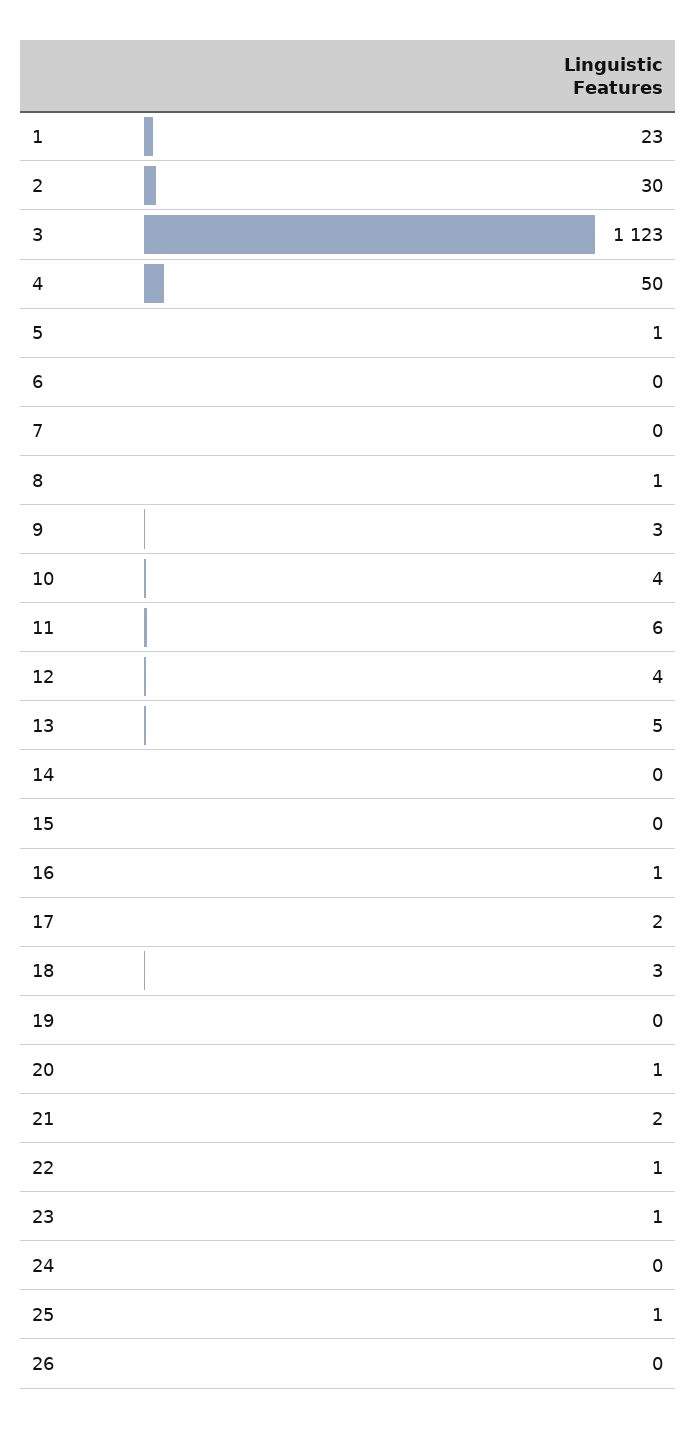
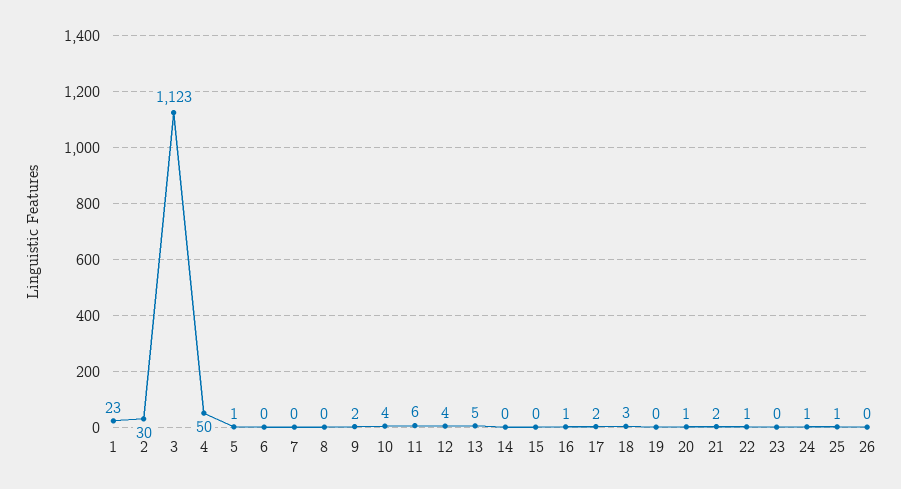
  {
    "1": 23,
    "2": 30,
    "3": 1123,
    "4": 50,
    "5": 1,
    "6": 0,
    "7": 0,
-   "8": 1,
+   "8": 0,
-   "9": 3,
+   "9": 2,
    "10": 4,
    "11": 6,
    "12": 4,
    "13": 5,
    "14": 0,
    "15": 0,
    "16": 1,
    "17": 2,
    "18": 3,
    "19": 0,
    "20": 1,
    "21": 2,
    "22": 1,
-   "23": 1,
+   "23": 0,
-   "24": 0,
+   "24": 1,
    "25": 1,
    "26": 0
  }

